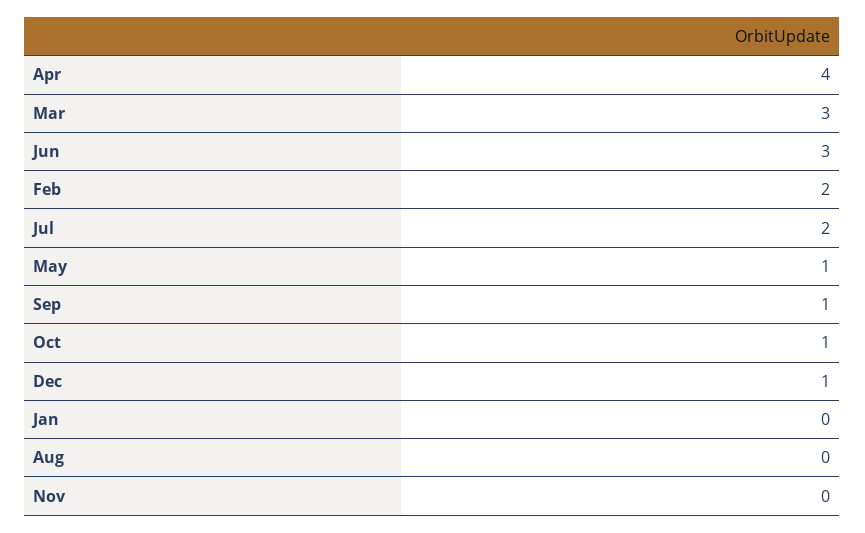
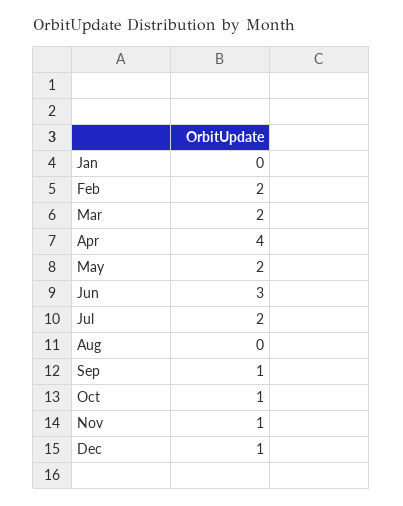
  {
    "Apr": 4,
-   "Mar": 3,
+   "Mar": 2,
    "Jun": 3,
    "Feb": 2,
    "Jul": 2,
-   "May": 1,
+   "May": 2,
    "Sep": 1,
    "Oct": 1,
    "Dec": 1,
    "Jan": 0,
    "Aug": 0,
-   "Nov": 0
+   "Nov": 1
  }

